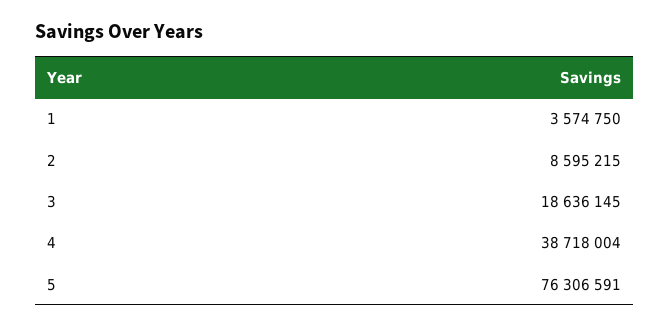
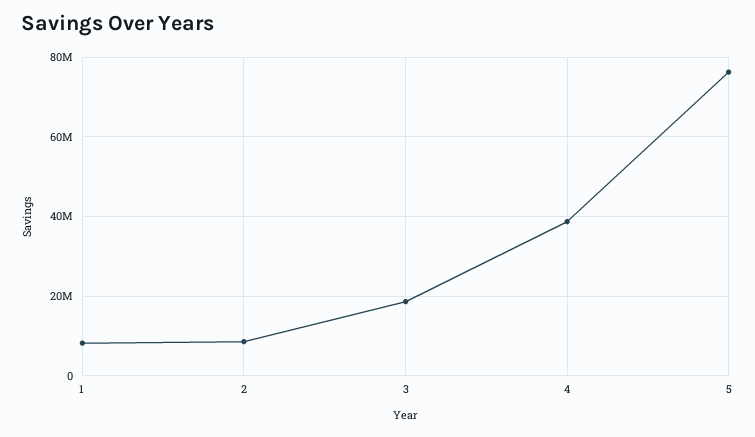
  {
-   "1": 3574750,
+   "1": 8000000,
    "2": 8595215,
    "3": 18636145,
    "4": 38718004,
    "5": 76306591
  }

